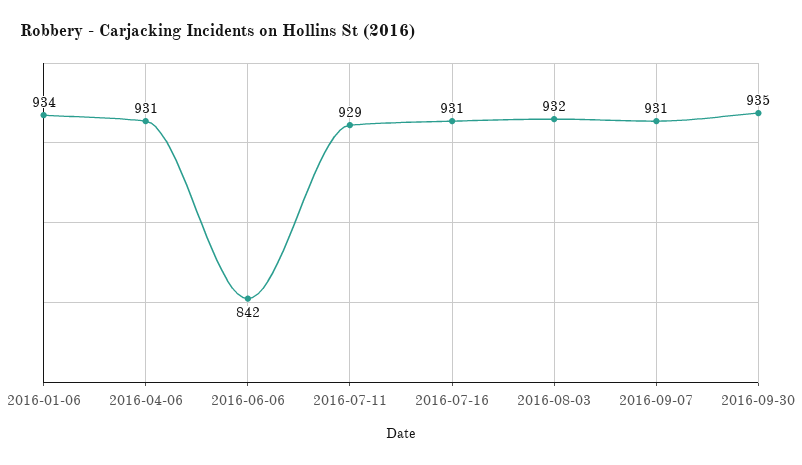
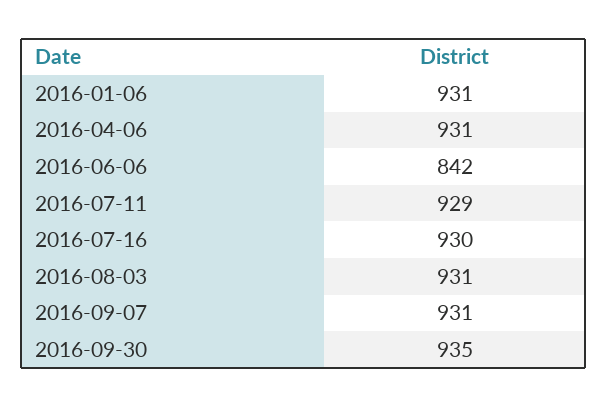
  {
-   "2016-01-06": 934,
+   "2016-01-06": 931,
    "2016-04-06": 931,
    "2016-06-06": 842,
    "2016-07-11": 929,
-   "2016-07-16": 931,
+   "2016-07-16": 930,
-   "2016-08-03": 932,
+   "2016-08-03": 931,
    "2016-09-07": 931,
    "2016-09-30": 935
  }

